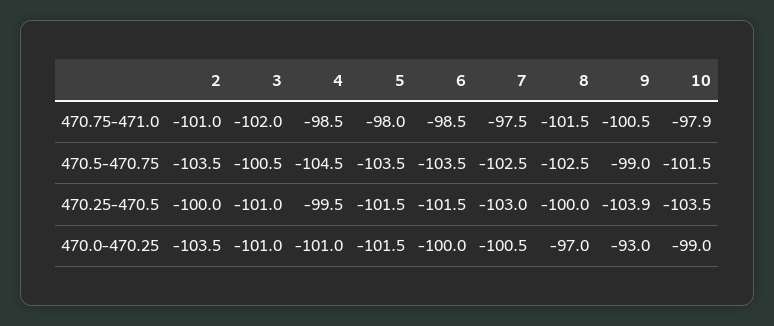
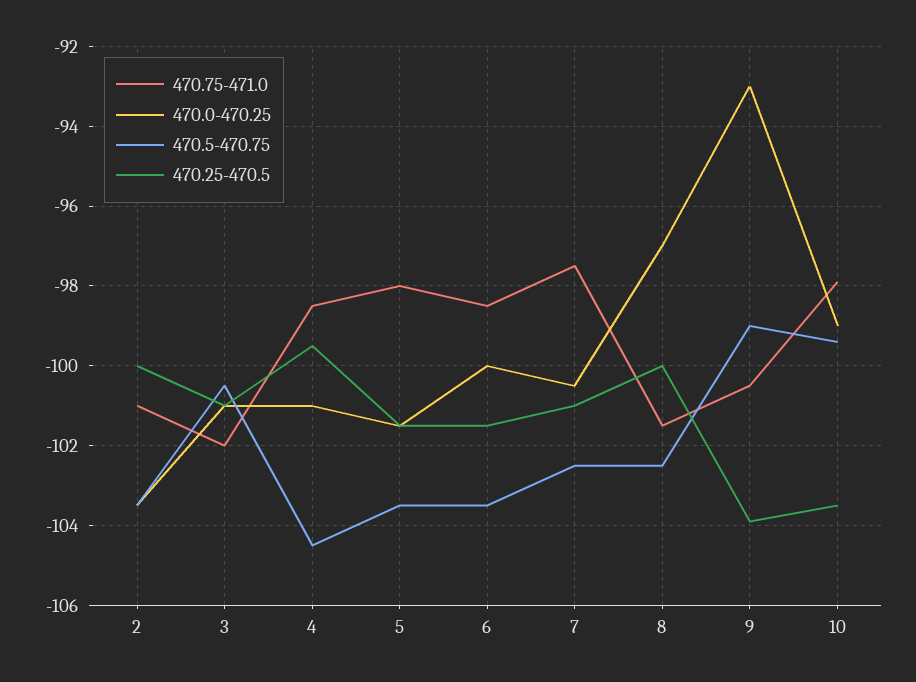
  {
    "470.75-471.0": {
      "2": -101,
      "3": -102,
      "4": -98.5,
      "5": -98,
      "6": -98.5,
      "7": -97.5,
      "8": -101.5,
      "9": -100.5,
      "10": -97.9
    },
    "470.5-470.75": {
      "2": -103.5,
      "3": -100.5,
      "4": -104.5,
      "5": -103.5,
      "6": -103.5,
      "7": -102.5,
      "8": -102.5,
      "9": -99,
-     "10": -101.5
+     "10": -99.5
    },
    "470.25-470.5": {
      "2": -100,
      "3": -101,
      "4": -99.5,
      "5": -101.5,
      "6": -101.5,
-     "7": -103,
+     "7": -101,
      "8": -100,
      "9": -103.9,
      "10": -103.5
    },
    "470.0-470.25": {
      "2": -103.5,
      "3": -101,
      "4": -101,
      "5": -101.5,
      "6": -100,
      "7": -100.5,
      "8": -97,
      "9": -93,
      "10": -99
    }
  }

